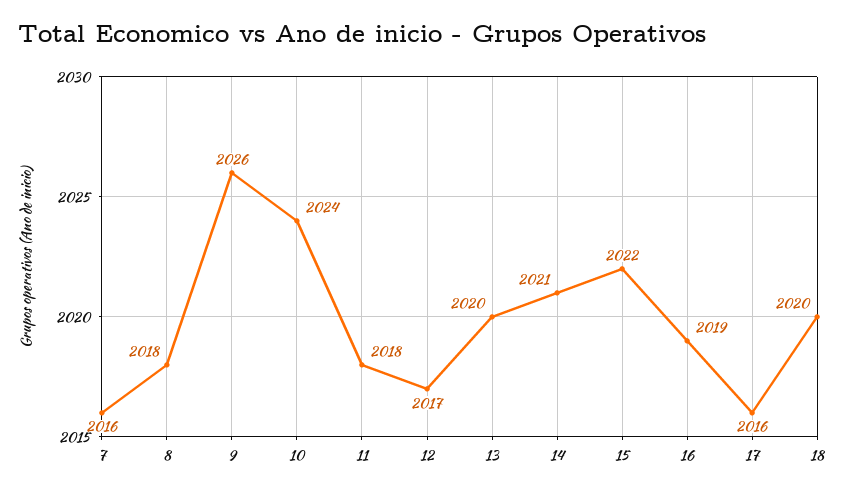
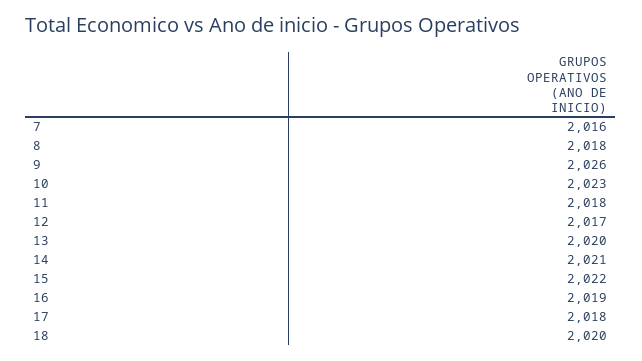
  {
    "7": 2016,
    "8": 2018,
    "9": 2026,
-   "10": 2024,
+   "10": 2023,
    "11": 2018,
    "12": 2017,
    "13": 2020,
    "14": 2021,
    "15": 2022,
    "16": 2019,
-   "17": 2016,
+   "17": 2018,
    "18": 2020
  }

